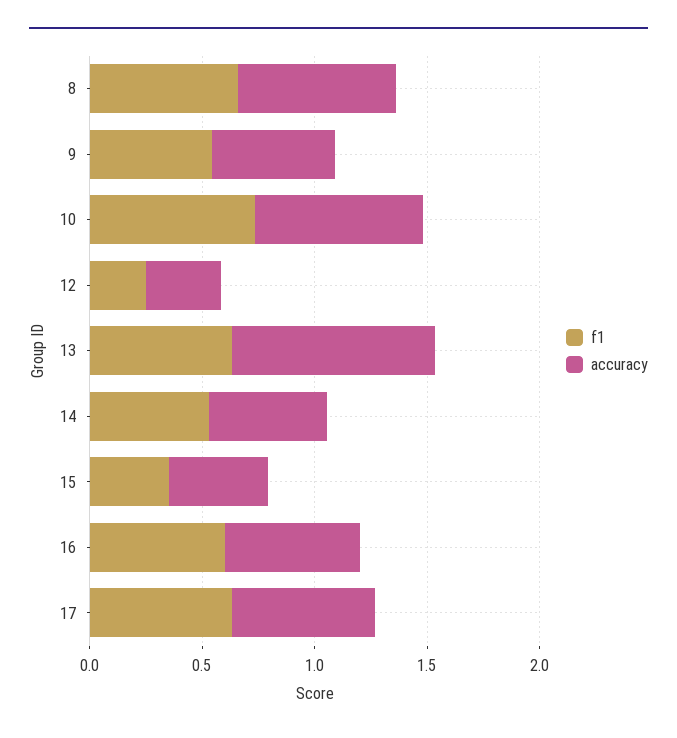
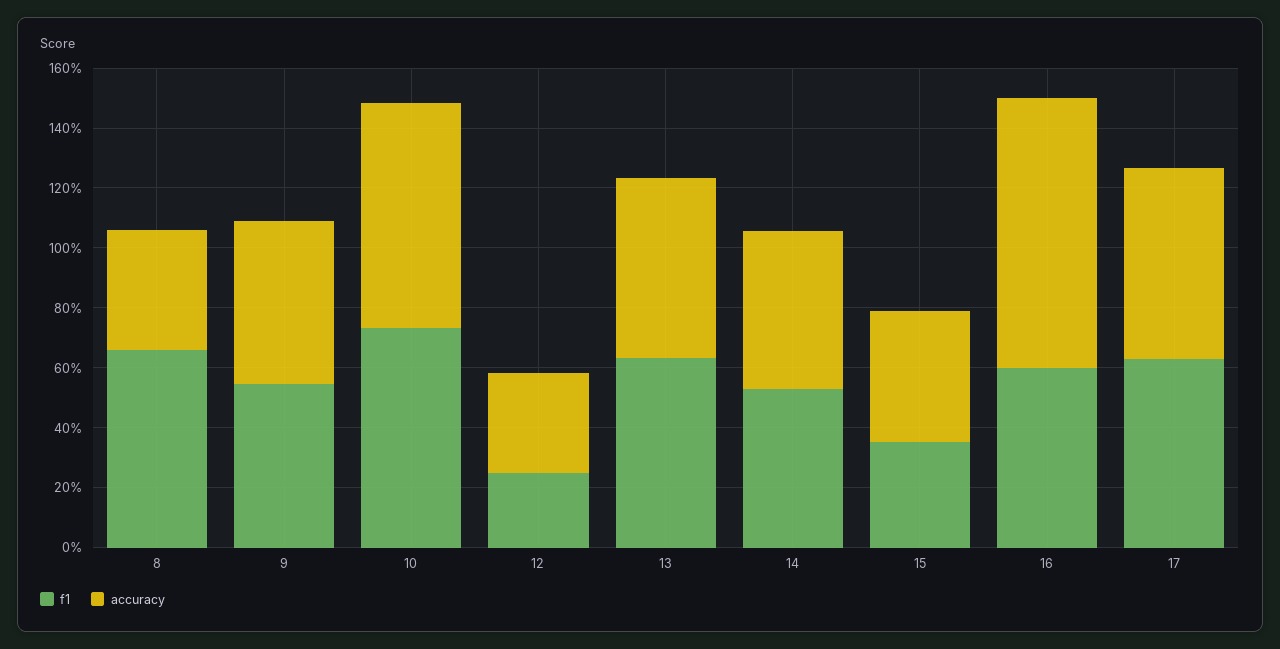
  {
    "f1": {
      "8": 0.65,
      "9": 0.55,
      "10": 0.75,
      "12": 0.25,
      "13": 0.65,
      "14": 0.55,
      "15": 0.35,
      "16": 0.6,
      "17": 0.65
    },
    "accuracy": {
-     "8": 0.7,
+     "8": 0.4,
      "9": 0.55,
      "10": 0.75,
      "12": 0.35,
-     "13": 0.9,
+     "13": 0.6,
      "14": 0.55,
      "15": 0.45,
-     "16": 0.6,
+     "16": 0.9,
      "17": 0.65
    }
  }

